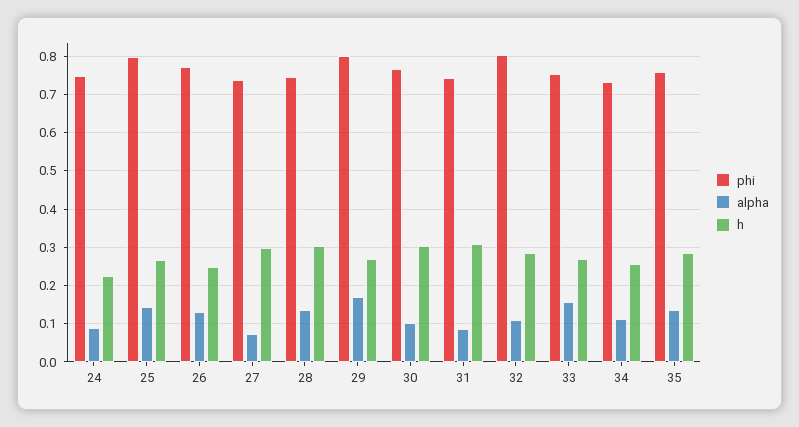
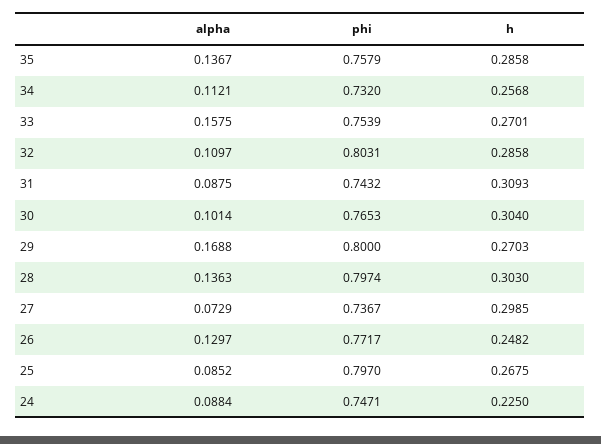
  {
    "phi": {
      "24": 0.7471,
      "25": 0.797,
      "26": 0.7717,
      "27": 0.7367,
-     "28": 0.74,
+     "28": 0.7974,
      "29": 0.8,
      "30": 0.7653,
      "31": 0.7432,
      "32": 0.8031,
      "33": 0.7539,
      "34": 0.732,
      "35": 0.7579
    },
    "alpha": {
      "24": 0.0884,
-     "25": 0.14,
+     "25": 0.0852,
      "26": 0.1297,
      "27": 0.0729,
      "28": 0.1363,
      "29": 0.1688,
      "30": 0.1014,
      "31": 0.0875,
      "32": 0.1097,
      "33": 0.1575,
      "34": 0.1121,
      "35": 0.1367
    },
    "h": {
      "24": 0.225,
      "25": 0.2675,
      "26": 0.2482,
      "27": 0.2985,
      "28": 0.303,
      "29": 0.2703,
      "30": 0.304,
      "31": 0.3093,
      "32": 0.2858,
      "33": 0.2701,
      "34": 0.2568,
      "35": 0.2858
    }
  }

